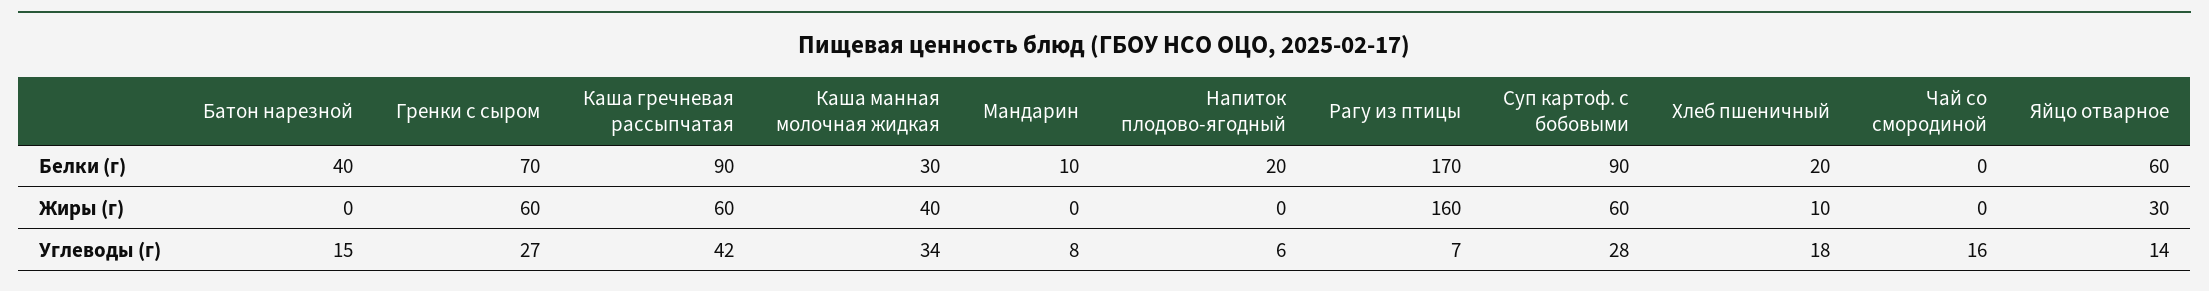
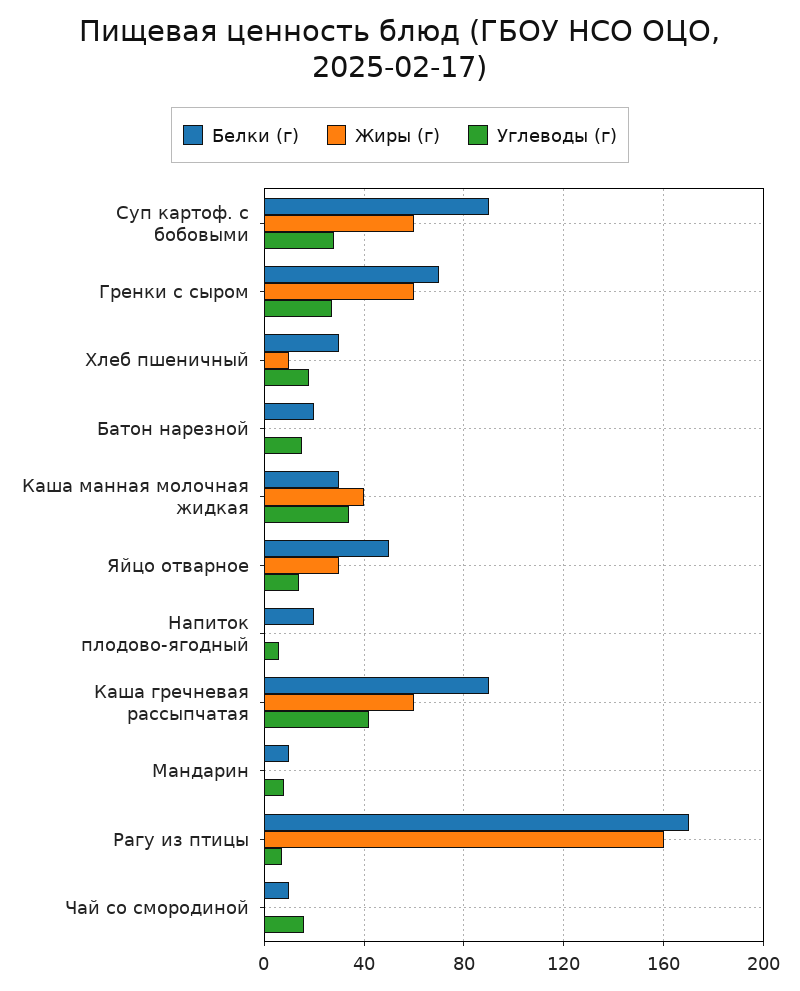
  {
    "Белки (г)": {
-     "Батон нарезной": 40,
+     "Батон нарезной": 20,
      "Гренки с сыром": 70,
      "Каша гречневая рассыпчатая": 90,
      "Каша манная молочная жидкая": 30,
      "Мандарин": 10,
      "Напиток плодово-ягодный": 20,
      "Рагу из птицы": 170,
      "Суп картоф. с бобовыми": 90,
-     "Хлеб пшеничный": 20,
+     "Хлеб пшеничный": 30,
-     "Чай со смородиной": 0,
+     "Чай со смородиной": 10,
-     "Яйцо отварное": 60
+     "Яйцо отварное": 50
    },
    "Жиры (г)": {
      "Батон нарезной": 0,
      "Гренки с сыром": 60,
      "Каша гречневая рассыпчатая": 60,
      "Каша манная молочная жидкая": 40,
      "Мандарин": 0,
      "Напиток плодово-ягодный": 0,
      "Рагу из птицы": 160,
      "Суп картоф. с бобовыми": 60,
      "Хлеб пшеничный": 10,
      "Чай со смородиной": 0,
      "Яйцо отварное": 30
    },
    "Углеводы (г)": {
      "Батон нарезной": 15,
      "Гренки с сыром": 27,
      "Каша гречневая рассыпчатая": 42,
      "Каша манная молочная жидкая": 34,
      "Мандарин": 8,
      "Напиток плодово-ягодный": 6,
      "Рагу из птицы": 7,
      "Суп картоф. с бобовыми": 28,
      "Хлеб пшеничный": 18,
      "Чай со смородиной": 16,
      "Яйцо отварное": 14
    }
  }

